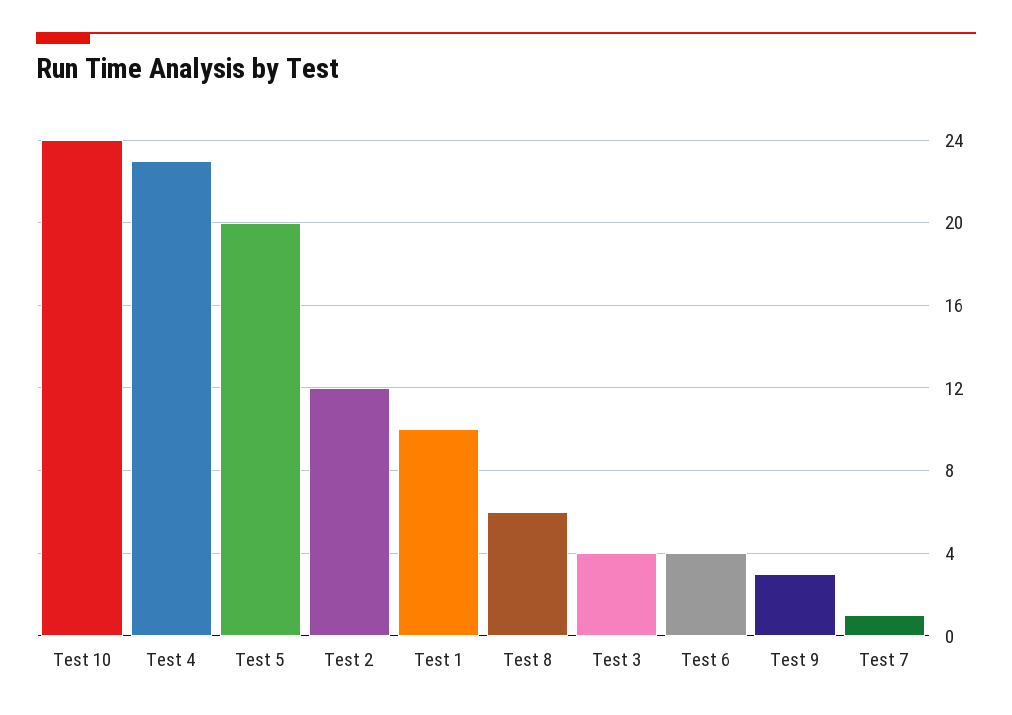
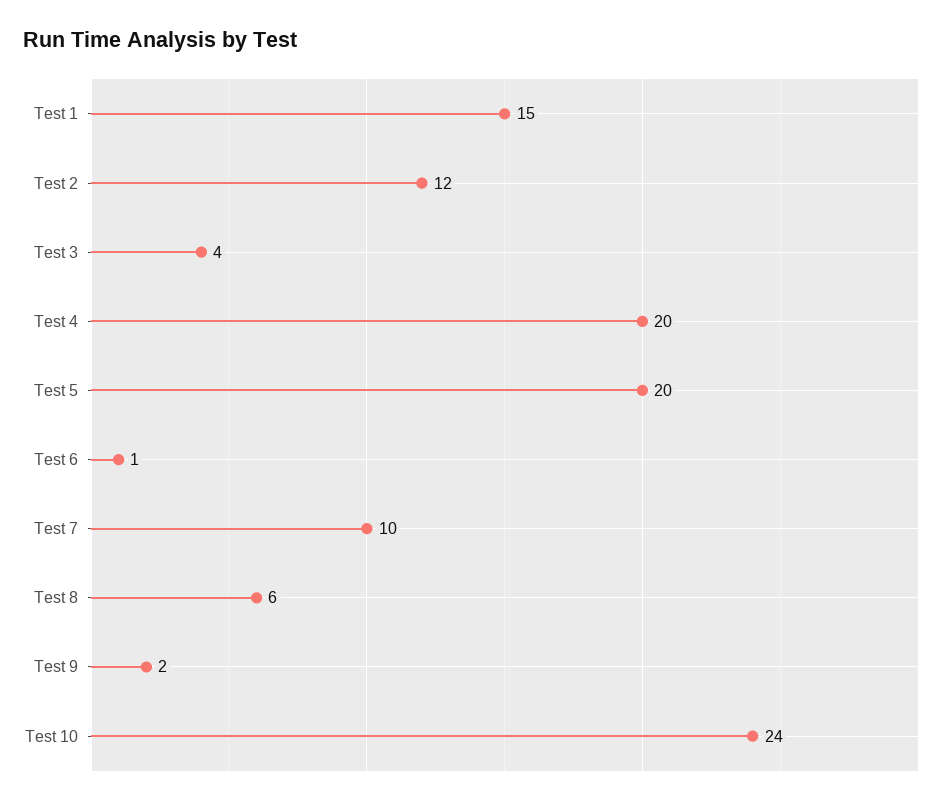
  {
    "Test 10": 24,
-   "Test 4": 23,
+   "Test 4": 20,
    "Test 5": 20,
    "Test 2": 12,
-   "Test 1": 10,
+   "Test 1": 15,
    "Test 8": 6,
    "Test 3": 4,
-   "Test 6": 4,
+   "Test 6": 1,
-   "Test 9": 3,
+   "Test 9": 2,
-   "Test 7": 1
+   "Test 7": 10
  }

